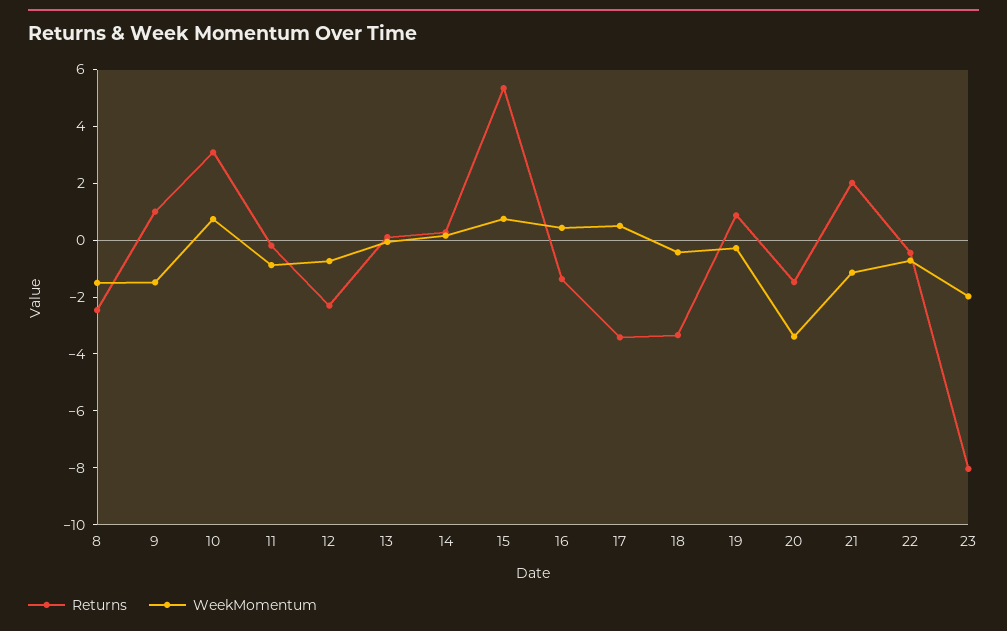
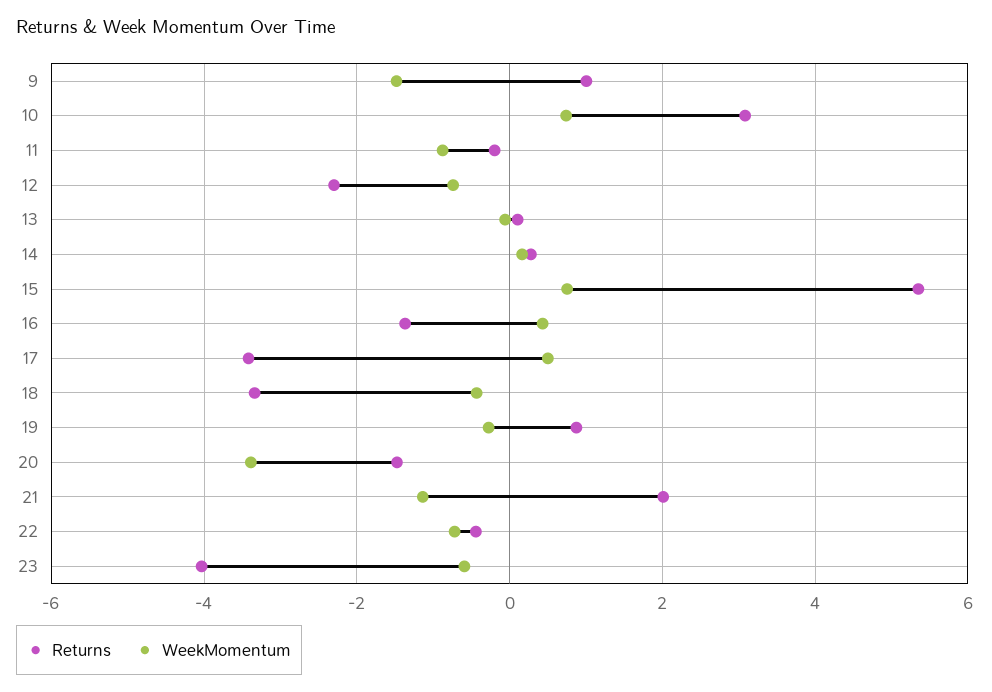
  {
    "Returns": {
-     "8": -2.5,
      "9": 1,
      "10": 3,
      "11": -0.2,
      "12": -2.2,
      "13": 0.2,
      "14": 0.2,
      "15": 5.4,
      "16": -1.4,
      "17": -3.4,
      "18": -3.4,
      "19": 0.8,
      "20": -1.4,
      "21": 2,
      "22": -0.4,
-     "23": -8
+     "23": -4
    },
    "WeekMomentum": {
-     "8": -1.5,
      "9": -1.4,
      "10": 0.8,
      "11": -0.8,
      "12": -0.8,
      "13": 0,
      "14": 0.2,
      "15": 0.8,
      "16": 0.4,
      "17": 0.6,
      "18": -0.4,
      "19": -0.2,
      "20": -3.4,
      "21": -1.2,
      "22": -0.8,
-     "23": -2
+     "23": -0.6
    }
  }

